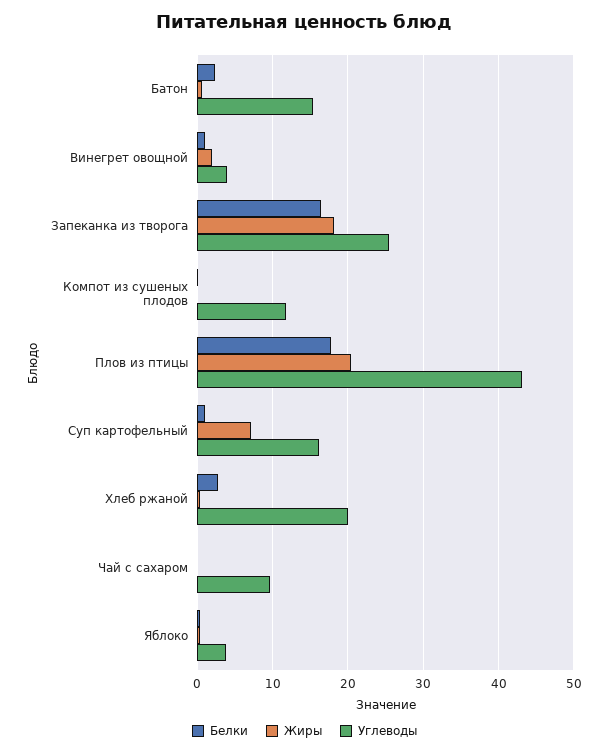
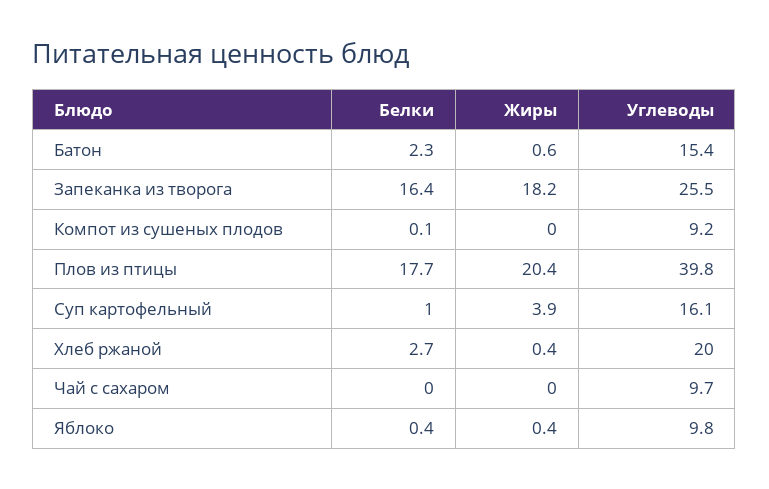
  {
    "Белки": {
      "Батон": 2.3,
-     "Винегрет овощной": 1,
      "Запеканка из творога": 16.4,
      "Компот из сушеных плодов": 0.1,
      "Плов из птицы": 17.7,
      "Суп картофельный": 1,
      "Хлеб ржаной": 2.7,
      "Чай с сахаром": 0,
      "Яблоко": 0.4
    },
    "Жиры": {
      "Батон": 0.6,
-     "Винегрет овощной": 2,
      "Запеканка из творога": 18.2,
      "Компот из сушеных плодов": 0,
      "Плов из птицы": 20.4,
-     "Суп картофельный": 7,
+     "Суп картофельный": 3.9,
      "Хлеб ржаной": 0.4,
      "Чай с сахаром": 0,
      "Яблоко": 0.4
    },
    "Углеводы": {
      "Батон": 15.4,
-     "Винегрет овощной": 4,
      "Запеканка из творога": 25.5,
-     "Компот из сушеных плодов": 12,
+     "Компот из сушеных плодов": 9.2,
-     "Плов из птицы": 43,
+     "Плов из птицы": 39.8,
      "Суп картофельный": 16.1,
      "Хлеб ржаной": 20,
      "Чай с сахаром": 9.7,
-     "Яблоко": 4
+     "Яблоко": 9.8
    }
  }

